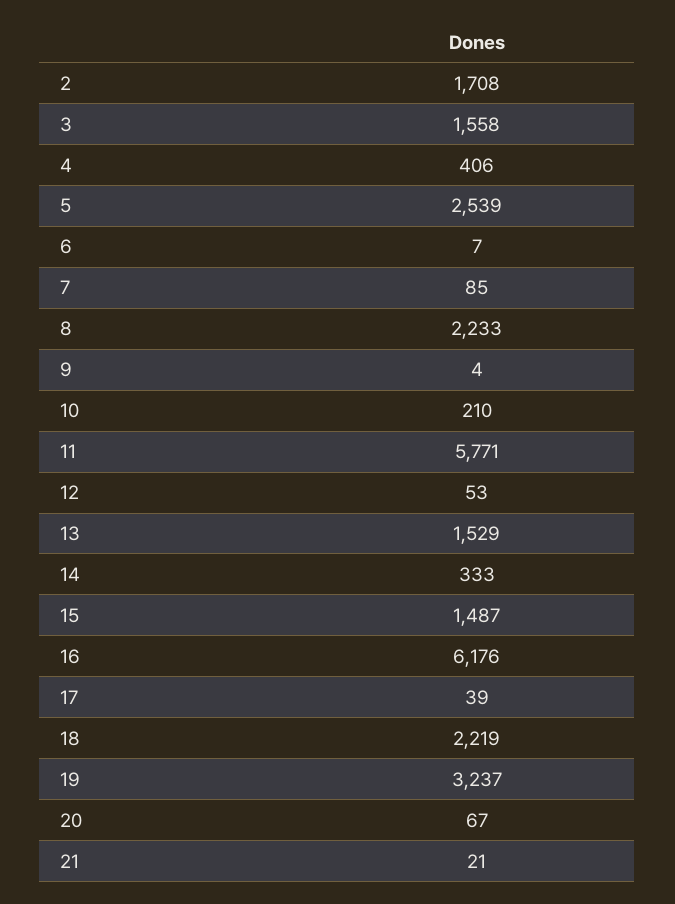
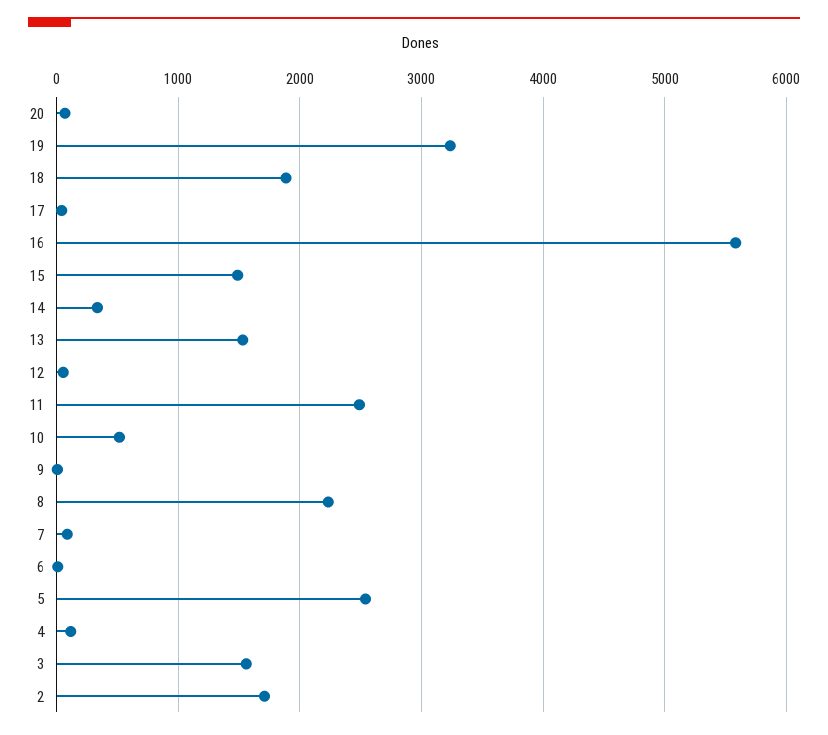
  {
    "2": 1708,
    "3": 1558,
-   "4": 406,
+   "4": 100,
    "5": 2539,
    "6": 7,
    "7": 85,
    "8": 2233,
    "9": 4,
-   "10": 210,
+   "10": 500,
-   "11": 5771,
+   "11": 2500,
    "12": 53,
    "13": 1529,
    "14": 333,
    "15": 1487,
-   "16": 6176,
+   "16": 5600,
    "17": 39,
-   "18": 2219,
+   "18": 1900,
    "19": 3237,
-   "20": 67,
+   "20": 67
-   "21": 21
  }

